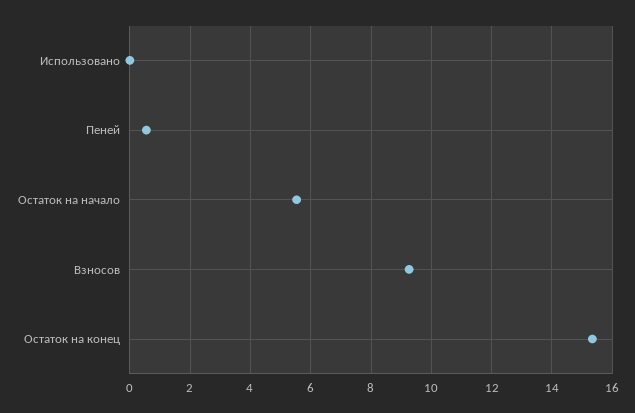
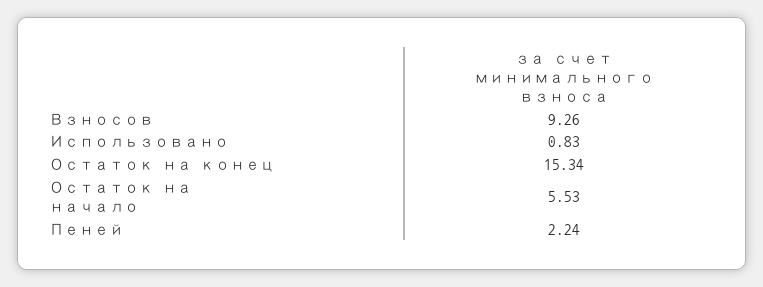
  {
-   "Использовано": 0,
+   "Использовано": 0.83,
-   "Пеней": 0.6,
+   "Пеней": 2.24,
    "Остаток на начало": 5.53,
    "Взносов": 9.26,
    "Остаток на конец": 15.34
  }

